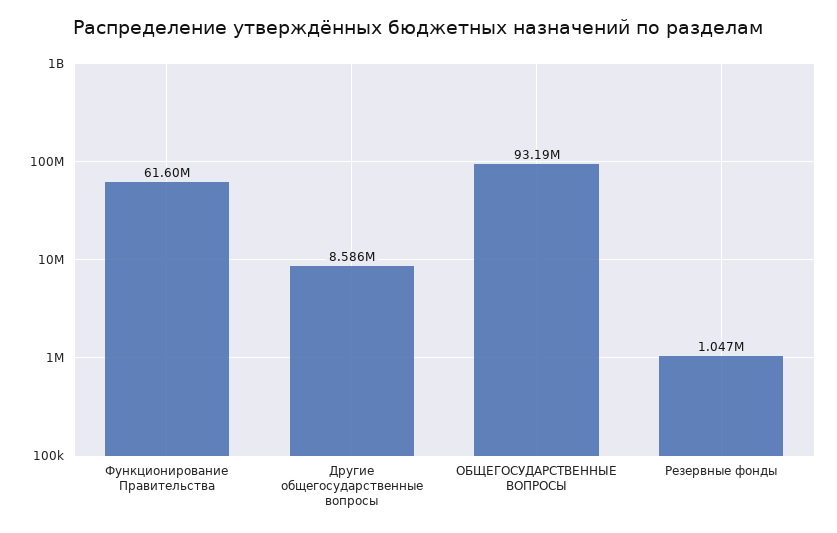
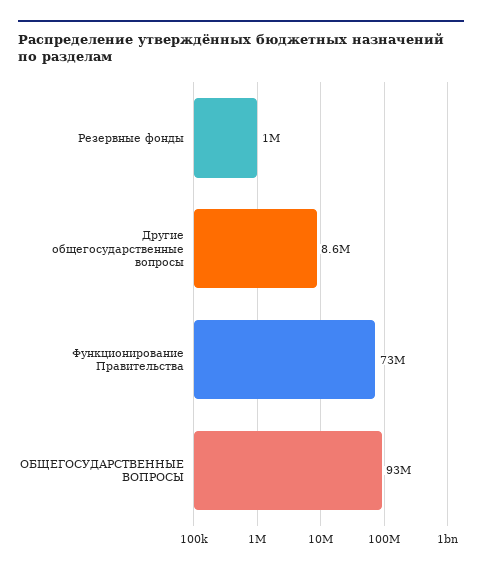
  {
-   "Функционирование Правительства": 61600000,
+   "Функционирование Правительства": 73000000,
    "Другие общегосударственные вопросы": 8586000,
    "ОБЩЕГОСУДАРСТВЕННЫЕ ВОПРОСЫ": 93190000,
    "Резервные фонды": 1047000
  }

